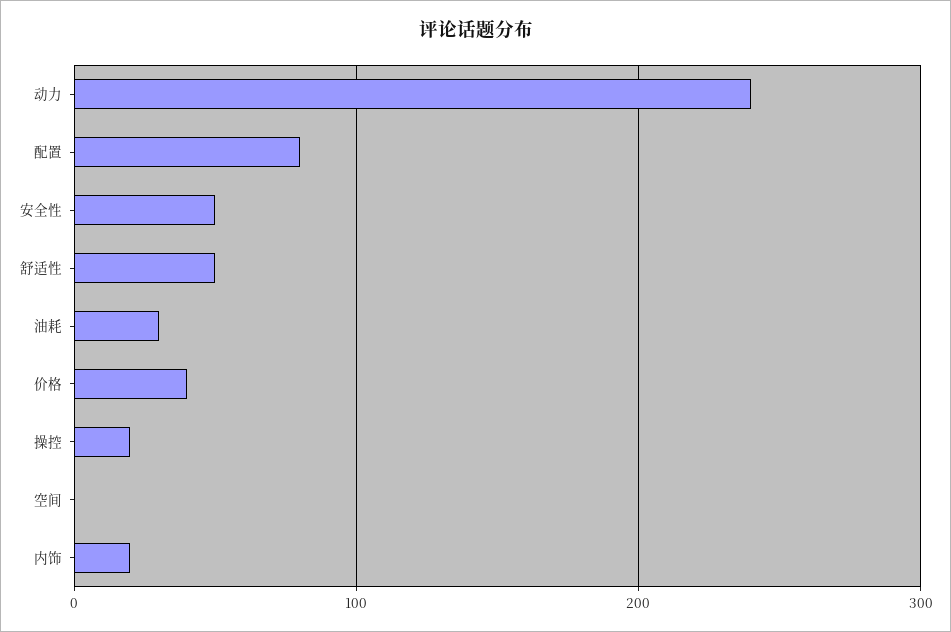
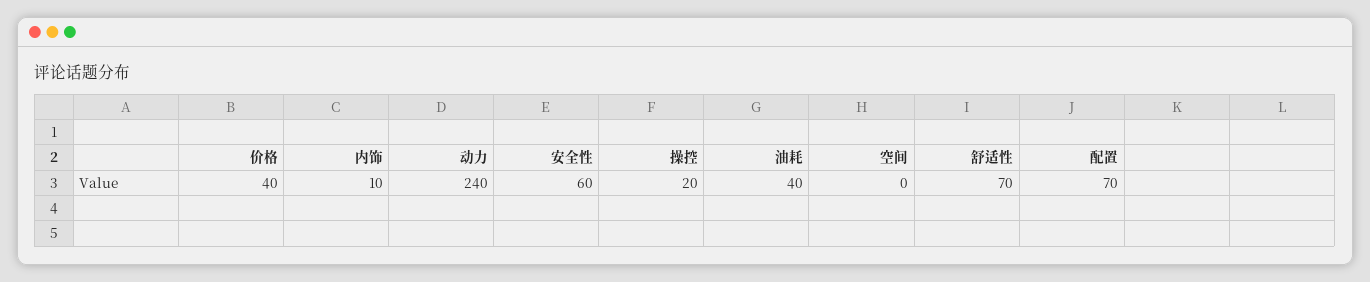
  {
    "动力": 240,
-   "配置": 80,
+   "配置": 70,
-   "安全性": 50,
+   "安全性": 60,
-   "舒适性": 50,
+   "舒适性": 70,
-   "油耗": 30,
+   "油耗": 40,
    "价格": 40,
    "操控": 20,
    "空间": 0,
-   "内饰": 20
+   "内饰": 10
  }

